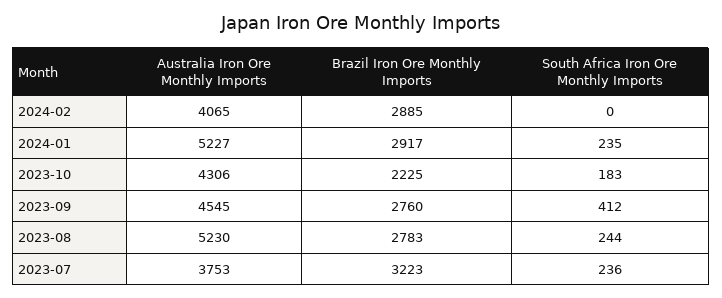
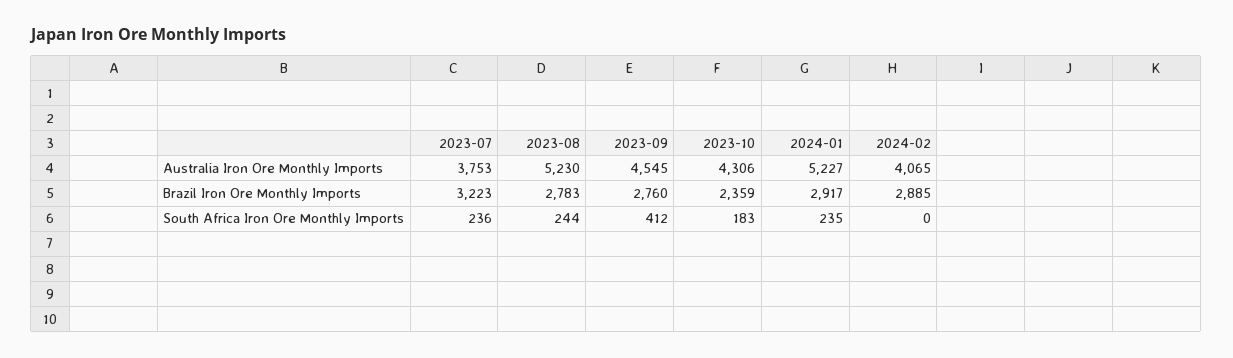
  {
    "Australia Iron Ore Monthly Imports": {
      "2024-02": 4065,
      "2024-01": 5227,
      "2023-10": 4306,
      "2023-09": 4545,
      "2023-08": 5230,
      "2023-07": 3753
    },
    "Brazil Iron Ore Monthly Imports": {
      "2024-02": 2885,
      "2024-01": 2917,
-     "2023-10": 2225,
+     "2023-10": 2359,
      "2023-09": 2760,
      "2023-08": 2783,
      "2023-07": 3223
    },
    "South Africa Iron Ore Monthly Imports": {
      "2024-02": 0,
      "2024-01": 235,
      "2023-10": 183,
      "2023-09": 412,
      "2023-08": 244,
      "2023-07": 236
    }
  }

